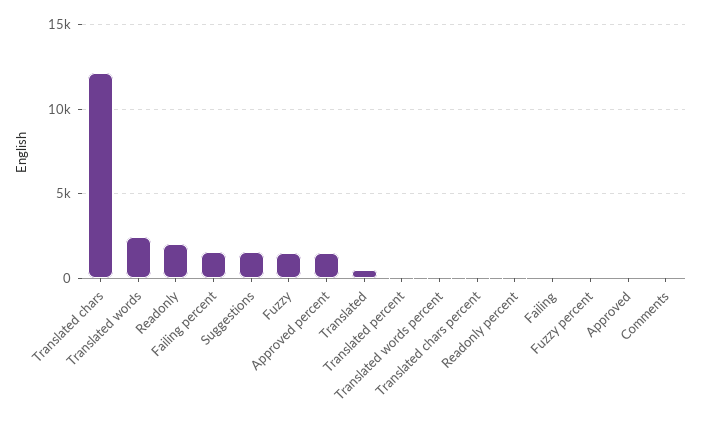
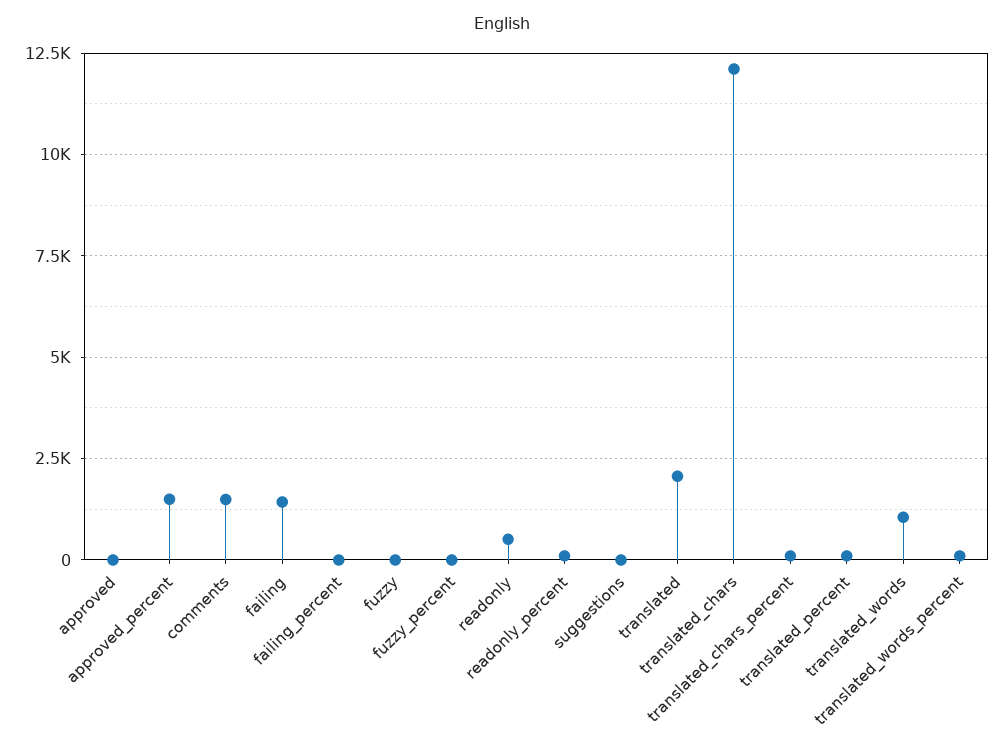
  {
    "Translated chars": 12000,
-   "Translated words": 2500,
+   "Translated words": 1000,
-   "Readonly": 2000,
+   "Readonly": 500,
-   "Failing percent": 1500,
+   "Failing percent": 0,
-   "Suggestions": 1500,
+   "Suggestions": 0,
-   "Fuzzy": 1500,
+   "Fuzzy": 0,
    "Approved percent": 1500,
-   "Translated": 500,
+   "Translated": 2000,
    "Translated percent": 0,
    "Translated words percent": 0,
    "Translated chars percent": 0,
    "Readonly percent": 0,
-   "Failing": 0,
+   "Failing": 1500,
    "Fuzzy percent": 0,
    "Approved": 0,
-   "Comments": 0
+   "Comments": 1500
  }

